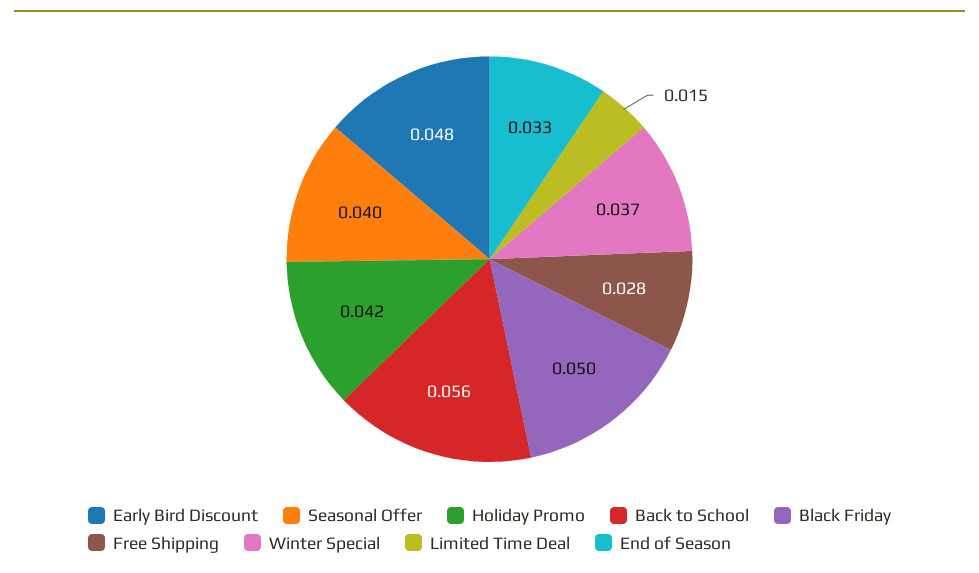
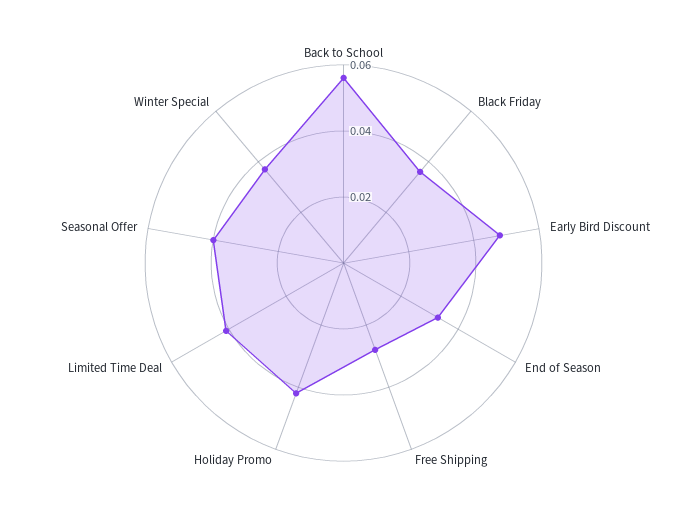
  {
    "Early Bird Discount": 0.048,
    "Seasonal Offer": 0.04,
    "Holiday Promo": 0.042,
    "Back to School": 0.056,
-   "Black Friday": 0.05,
+   "Black Friday": 0.035,
    "Free Shipping": 0.028,
    "Winter Special": 0.037,
-   "Limited Time Deal": 0.015,
+   "Limited Time Deal": 0.04,
    "End of Season": 0.033
  }

